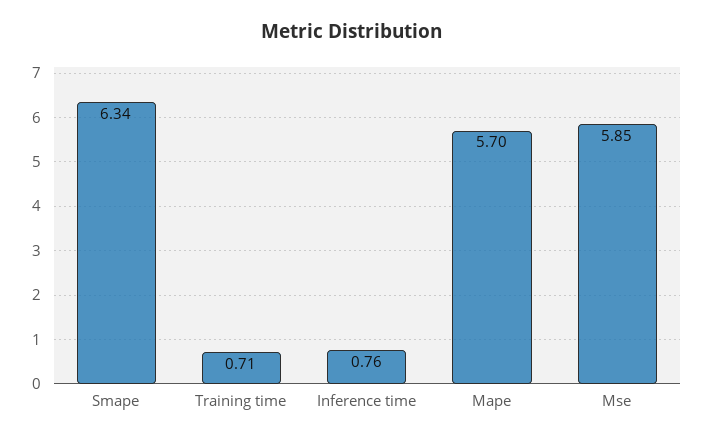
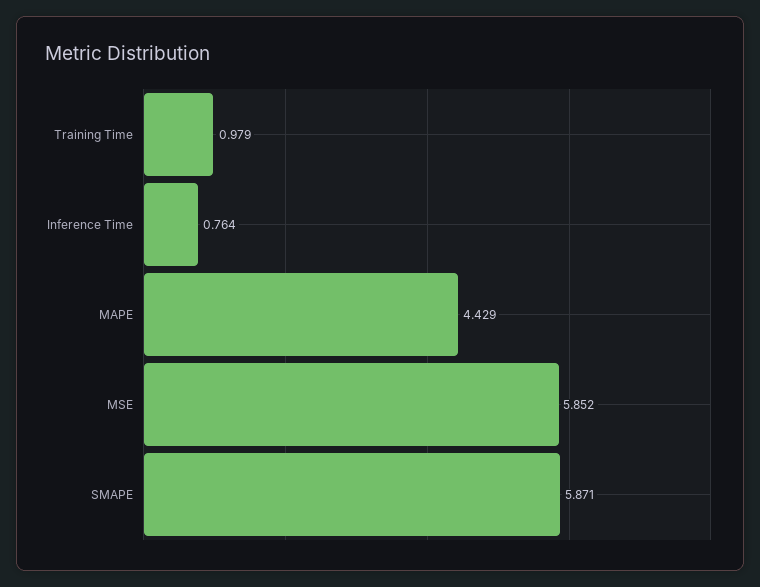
  {
-   "Smape": 6.34,
+   "Smape": 5.871,
-   "Training time": 0.71,
+   "Training time": 0.979,
    "Inference time": 0.764,
-   "Mape": 5.7,
+   "Mape": 4.429,
    "Mse": 5.852
  }

